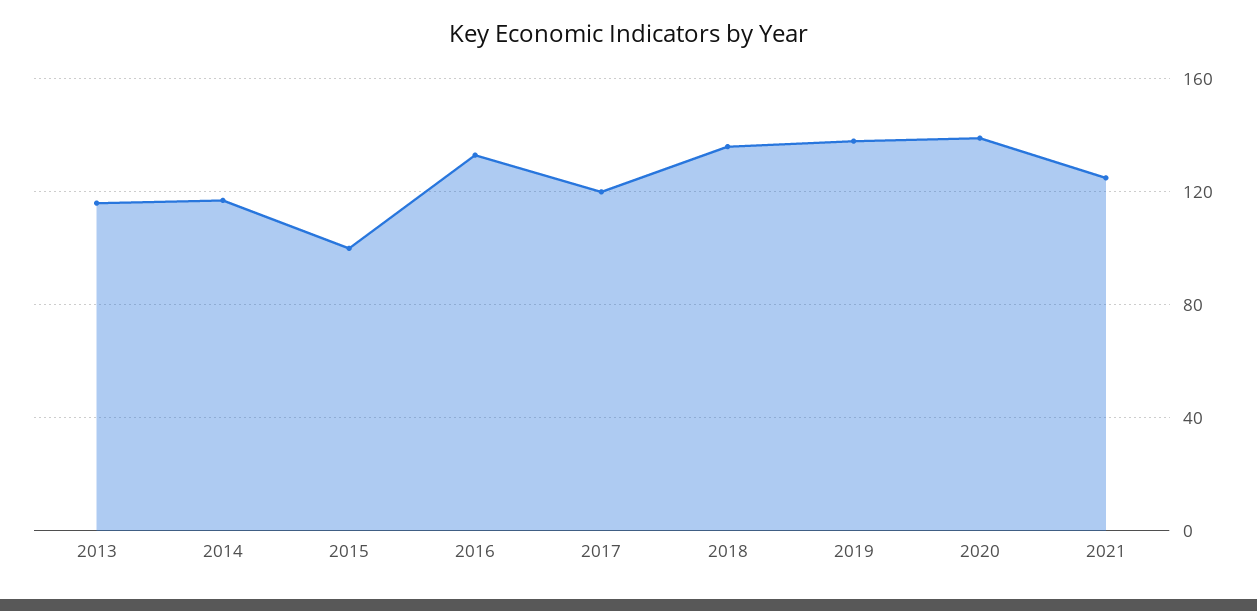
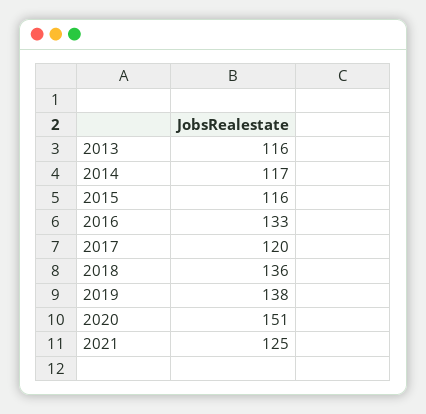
  {
    "2013": 116,
    "2014": 117,
-   "2015": 100,
+   "2015": 116,
    "2016": 133,
    "2017": 120,
    "2018": 136,
    "2019": 138,
-   "2020": 140,
+   "2020": 151,
    "2021": 125
  }

